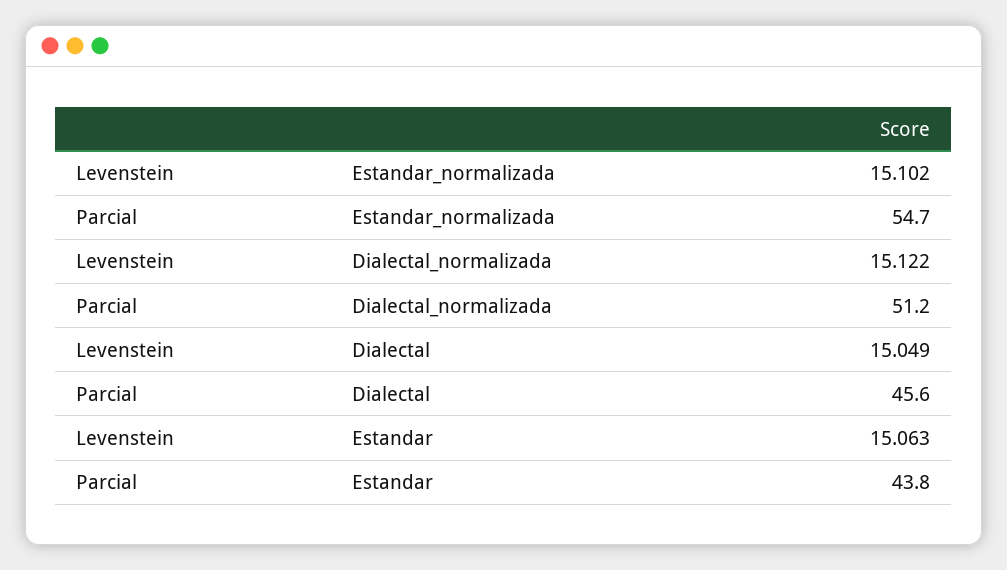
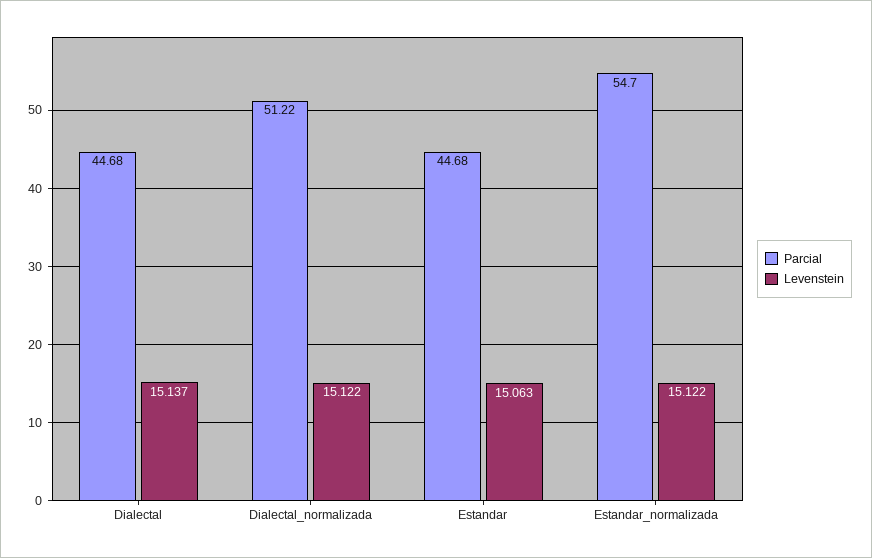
  {
    "Levenstein": {
-     "Estandar_normalizada": 15.102,
+     "Estandar_normalizada": 15.122,
      "Dialectal_normalizada": 15.122,
-     "Dialectal": 15.049,
+     "Dialectal": 15.137,
      "Estandar": 15.063
    },
    "Parcial": {
      "Estandar_normalizada": 54.7,
      "Dialectal_normalizada": 51.22,
-     "Dialectal": 45.6,
+     "Dialectal": 44.68,
-     "Estandar": 43.8
+     "Estandar": 44.68
    }
  }

